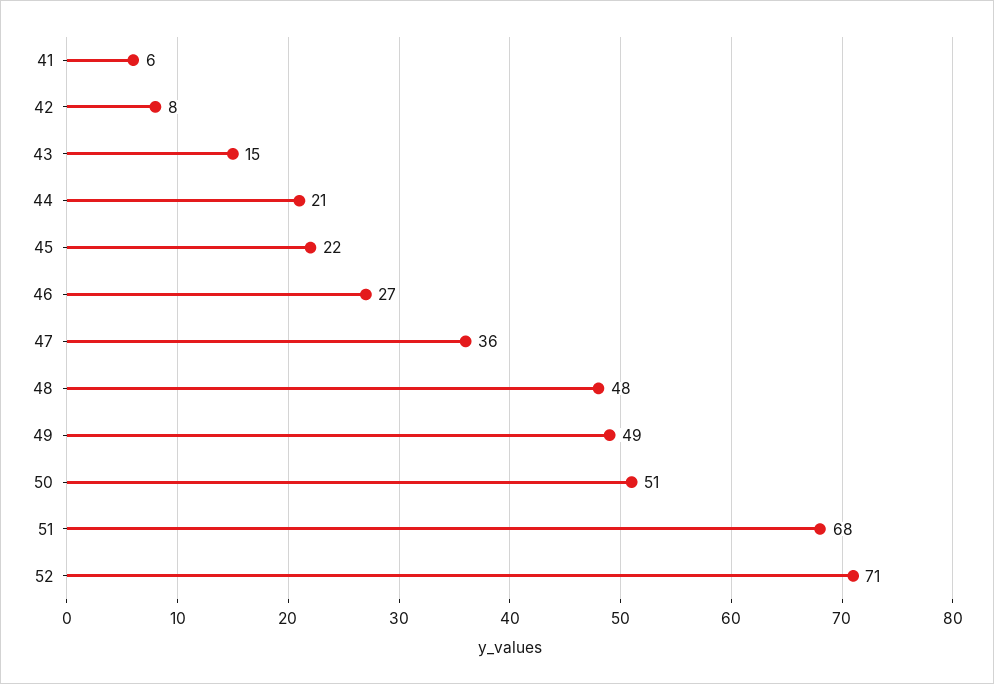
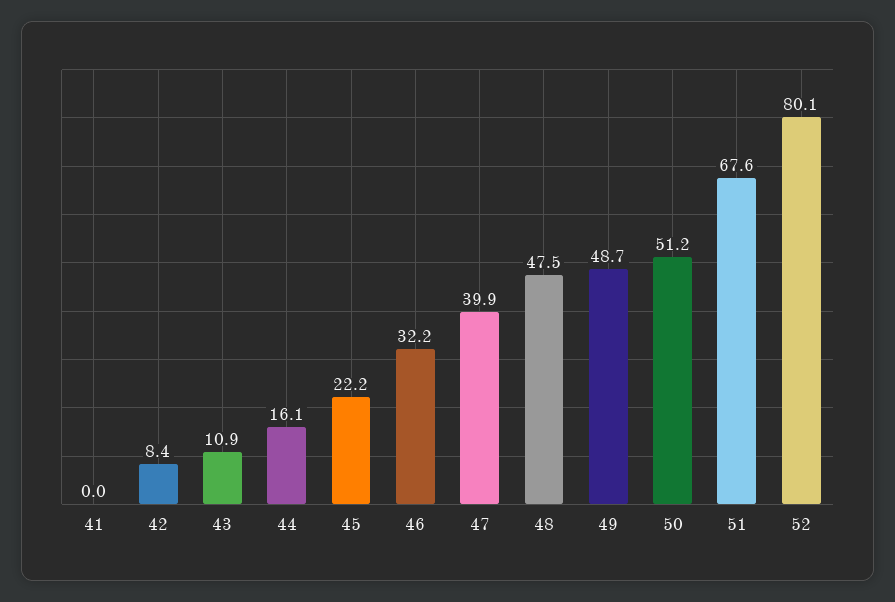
  {
-   "41": 6,
+   "41": 0,
    "42": 8.4,
-   "43": 15,
+   "43": 10.9,
-   "44": 21,
+   "44": 16.1,
    "45": 22.2,
-   "46": 27,
+   "46": 32.2,
-   "47": 36,
+   "47": 39.9,
    "48": 47.5,
    "49": 48.7,
    "50": 51.2,
    "51": 67.6,
-   "52": 71
+   "52": 80.1
  }

